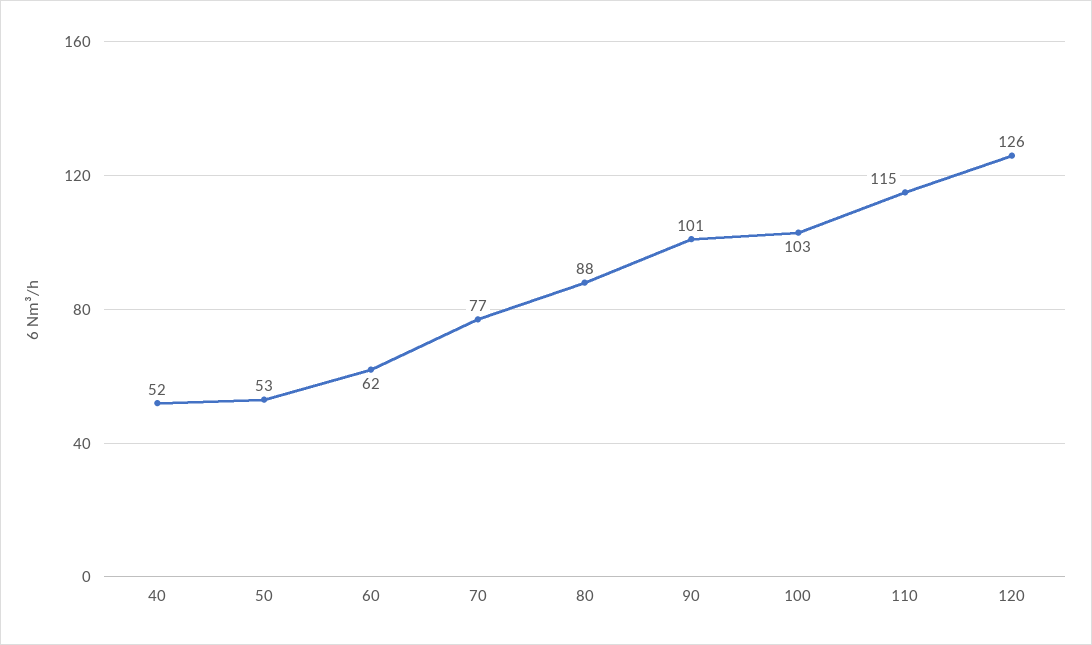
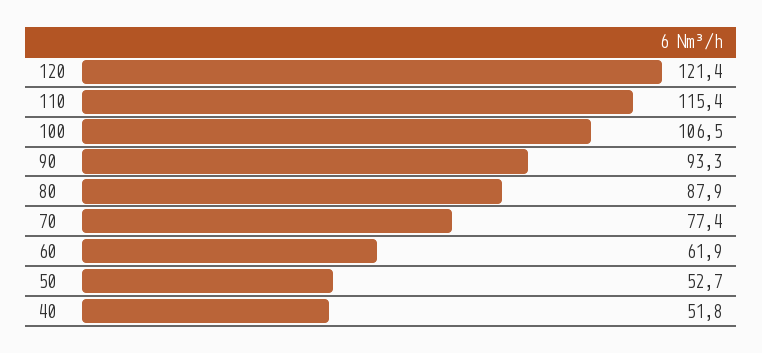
  {
    "40": 51.8,
    "50": 52.7,
    "60": 61.9,
    "70": 77.4,
    "80": 87.9,
-   "90": 101,
+   "90": 93.3,
-   "100": 103,
+   "100": 106.5,
    "110": 115.4,
-   "120": 126
+   "120": 121.4
  }

